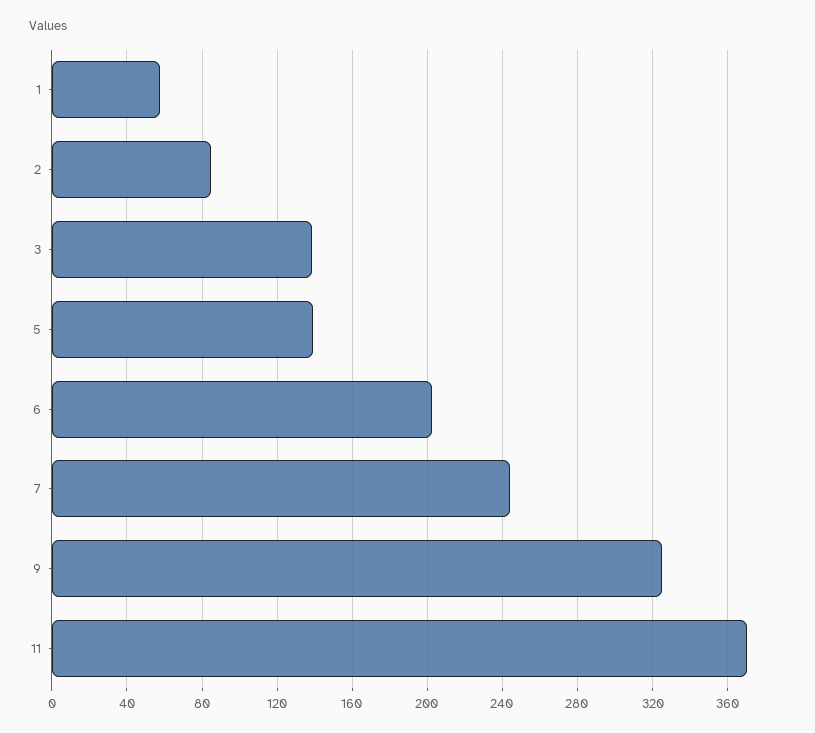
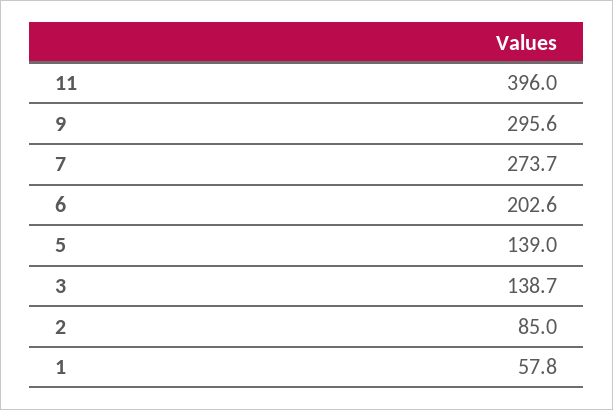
  {
    "1": 57.8,
    "2": 85,
    "3": 138.7,
    "5": 139,
    "6": 202.6,
-   "7": 245,
+   "7": 273.7,
-   "9": 325,
+   "9": 295.6,
-   "11": 370
+   "11": 396
  }

